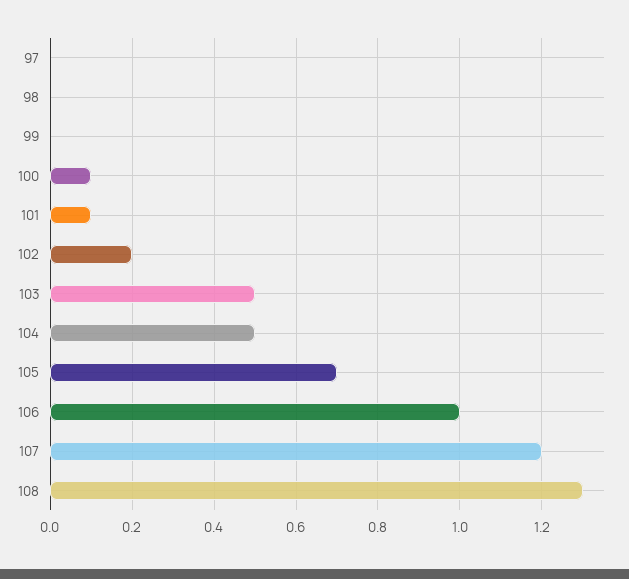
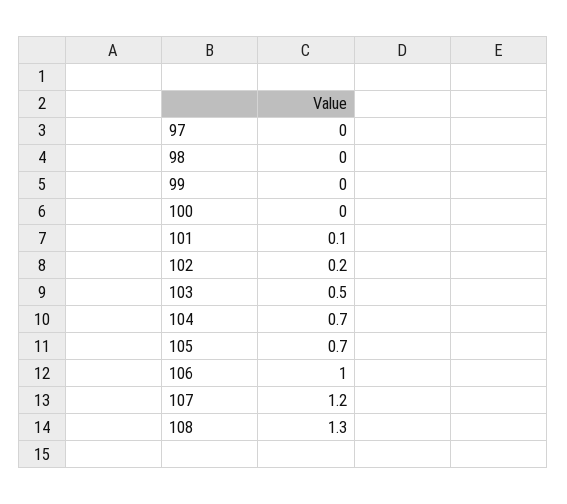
  {
    "97": 0,
    "98": 0,
    "99": 0,
-   "100": 0.1,
+   "100": 0,
    "101": 0.1,
    "102": 0.2,
    "103": 0.5,
-   "104": 0.5,
+   "104": 0.7,
    "105": 0.7,
    "106": 1,
    "107": 1.2,
    "108": 1.3
  }

